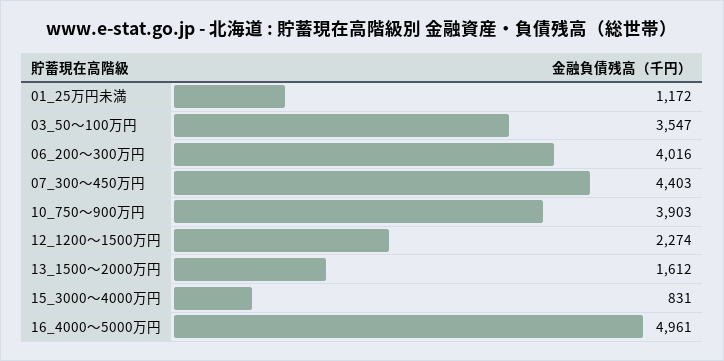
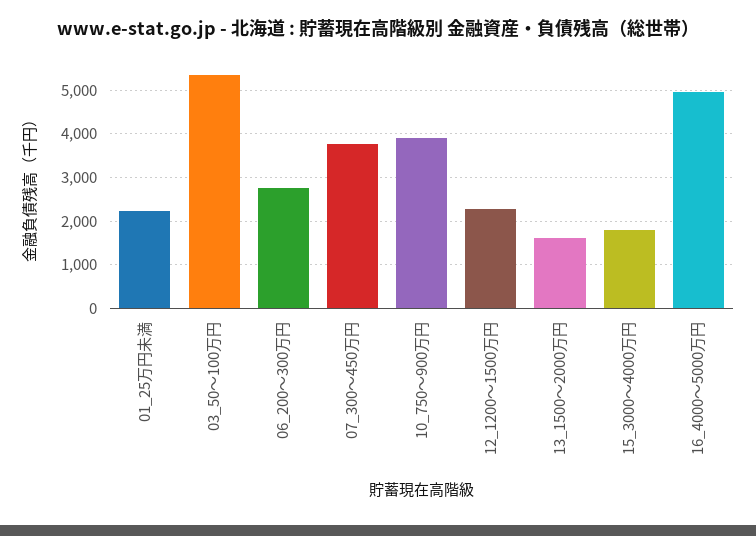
  {
-   "01_25万円未満": 1172,
+   "01_25万円未満": 2200,
-   "03_50～100万円": 3547,
+   "03_50～100万円": 5400,
-   "06_200～300万円": 4016,
+   "06_200～300万円": 2800,
-   "07_300～450万円": 4403,
+   "07_300～450万円": 3800,
    "10_750～900万円": 3903,
    "12_1200～1500万円": 2274,
    "13_1500～2000万円": 1612,
-   "15_3000～4000万円": 831,
+   "15_3000～4000万円": 1800,
    "16_4000～5000万円": 4961
  }

